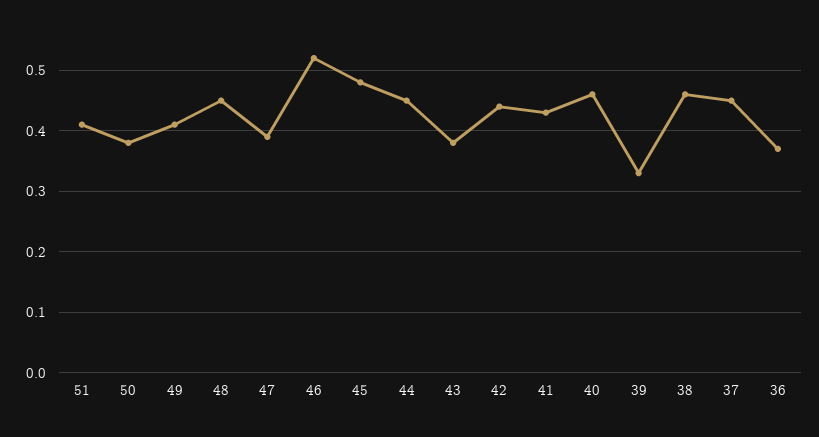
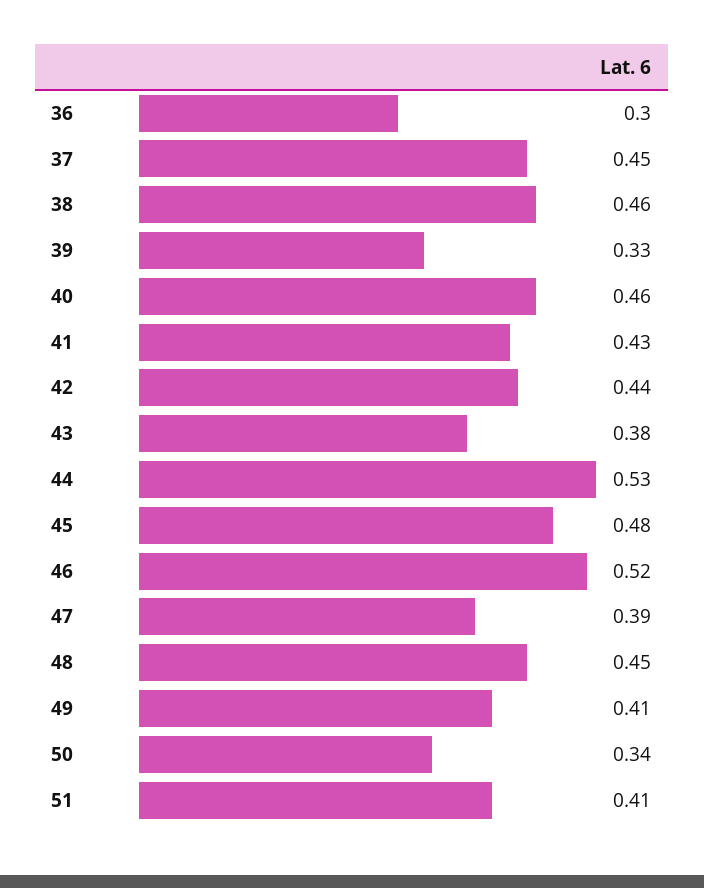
  {
    "51": 0.41,
-   "50": 0.38,
+   "50": 0.34,
    "49": 0.41,
    "48": 0.45,
    "47": 0.39,
    "46": 0.52,
    "45": 0.48,
-   "44": 0.45,
+   "44": 0.53,
    "43": 0.38,
    "42": 0.44,
    "41": 0.43,
    "40": 0.46,
    "39": 0.33,
    "38": 0.46,
    "37": 0.45,
-   "36": 0.37
+   "36": 0.3
  }

